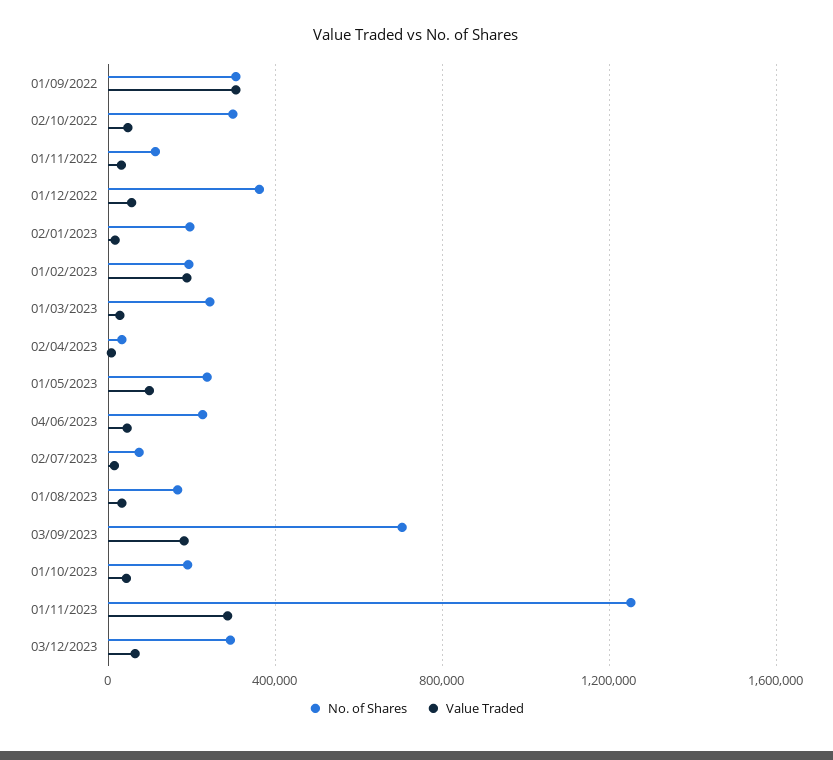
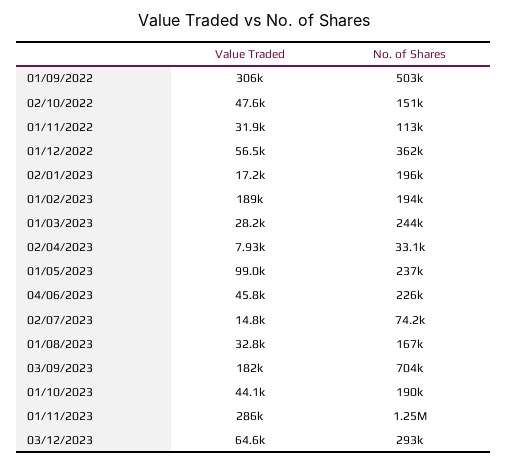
  {
    "No. of Shares": {
-     "01/09/2022": 300000,
+     "01/09/2022": 503000,
-     "02/10/2022": 300000,
+     "02/10/2022": 151000,
      "01/11/2022": 113000,
      "01/12/2022": 362000,
      "02/01/2023": 196000,
      "01/02/2023": 194000,
      "01/03/2023": 244000,
      "02/04/2023": 33100,
      "01/05/2023": 237000,
      "04/06/2023": 226000,
      "02/07/2023": 74200,
      "01/08/2023": 167000,
      "03/09/2023": 704000,
      "01/10/2023": 190000,
      "01/11/2023": 1250000,
      "03/12/2023": 293000
    },
    "Value Traded": {
      "01/09/2022": 306000,
      "02/10/2022": 47600,
      "01/11/2022": 31900,
      "01/12/2022": 56500,
      "02/01/2023": 17200,
      "01/02/2023": 189000,
      "01/03/2023": 28200,
      "02/04/2023": 7930,
      "01/05/2023": 99000,
      "04/06/2023": 45800,
      "02/07/2023": 14800,
      "01/08/2023": 32800,
      "03/09/2023": 182000,
      "01/10/2023": 44100,
      "01/11/2023": 286000,
      "03/12/2023": 64600
    }
  }

